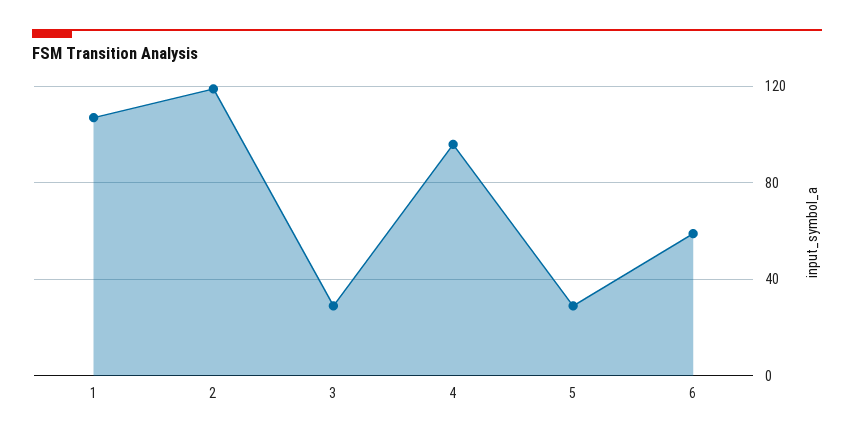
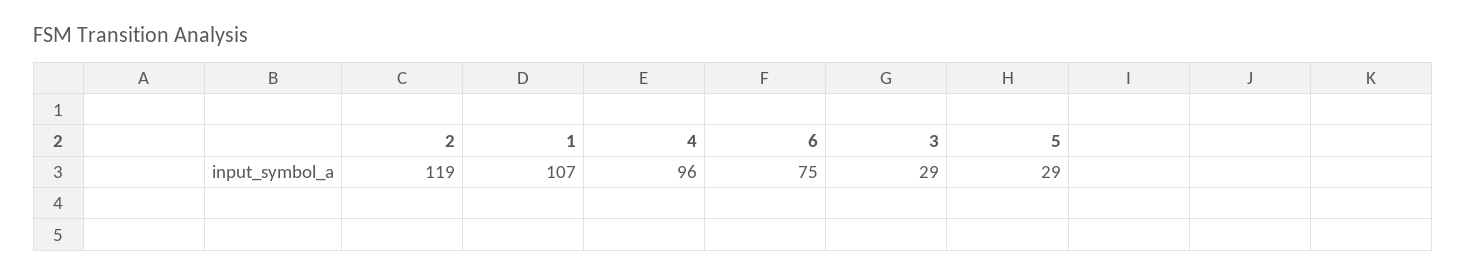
  {
    "1": 107,
    "2": 119,
    "3": 29,
    "4": 96,
    "5": 29,
-   "6": 60
+   "6": 75
  }

